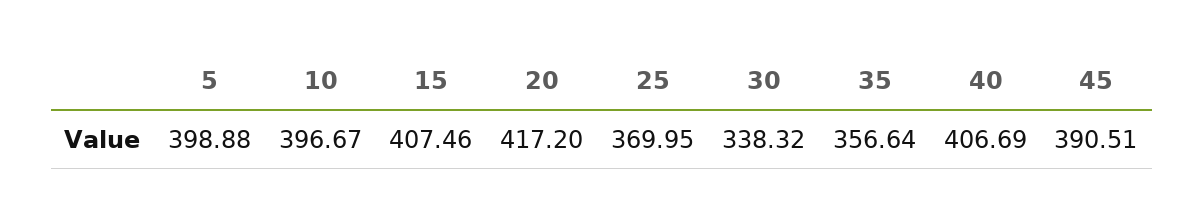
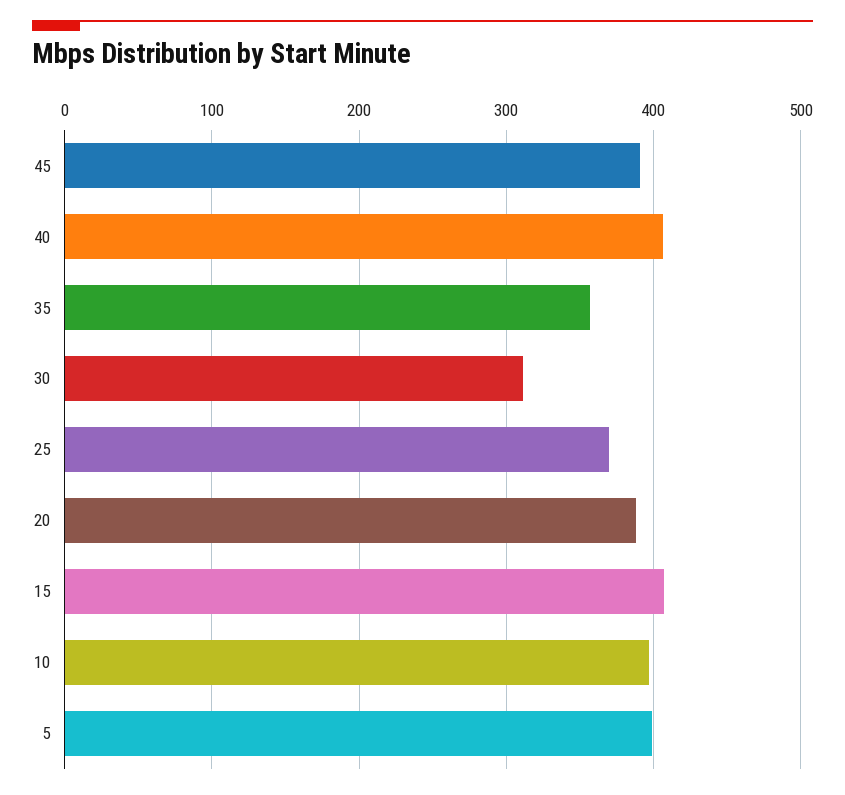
  {
    "5": 398.88,
    "10": 396.67,
    "15": 407.46,
-   "20": 417.2,
+   "20": 390,
    "25": 369.95,
-   "30": 338.32,
+   "30": 310,
    "35": 356.64,
    "40": 406.69,
    "45": 390.51
  }

